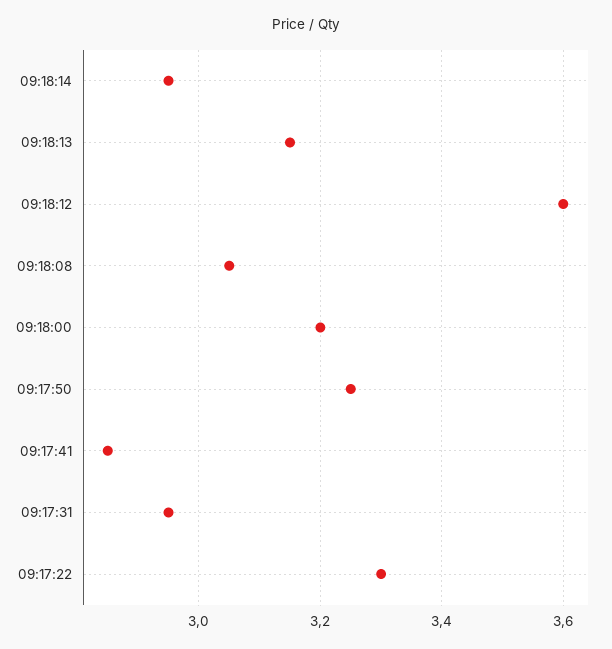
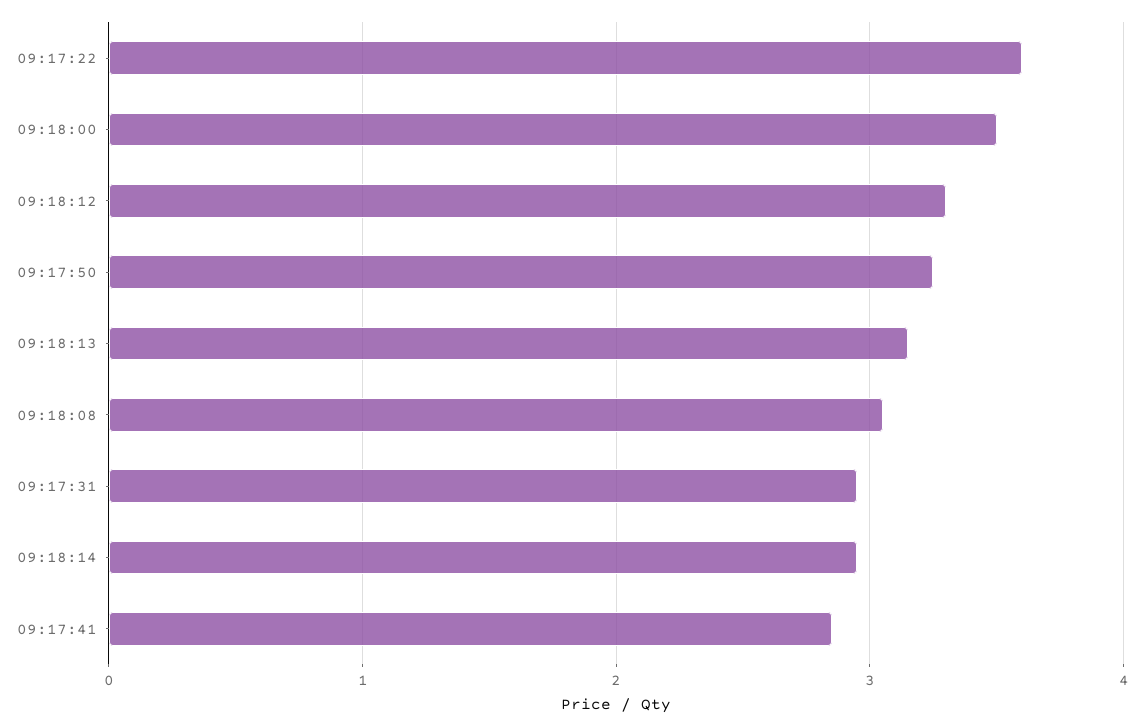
  {
    "09:18:14": 2.95,
    "09:18:13": 3.15,
-   "09:18:12": 3.6,
+   "09:18:12": 3.3,
    "09:18:08": 3.05,
-   "09:18:00": 3.2,
+   "09:18:00": 3.5,
    "09:17:50": 3.25,
    "09:17:41": 2.85,
    "09:17:31": 2.95,
-   "09:17:22": 3.3
+   "09:17:22": 3.6
  }

